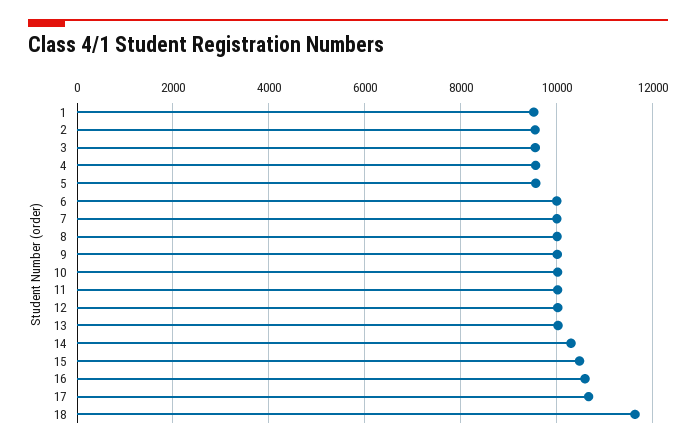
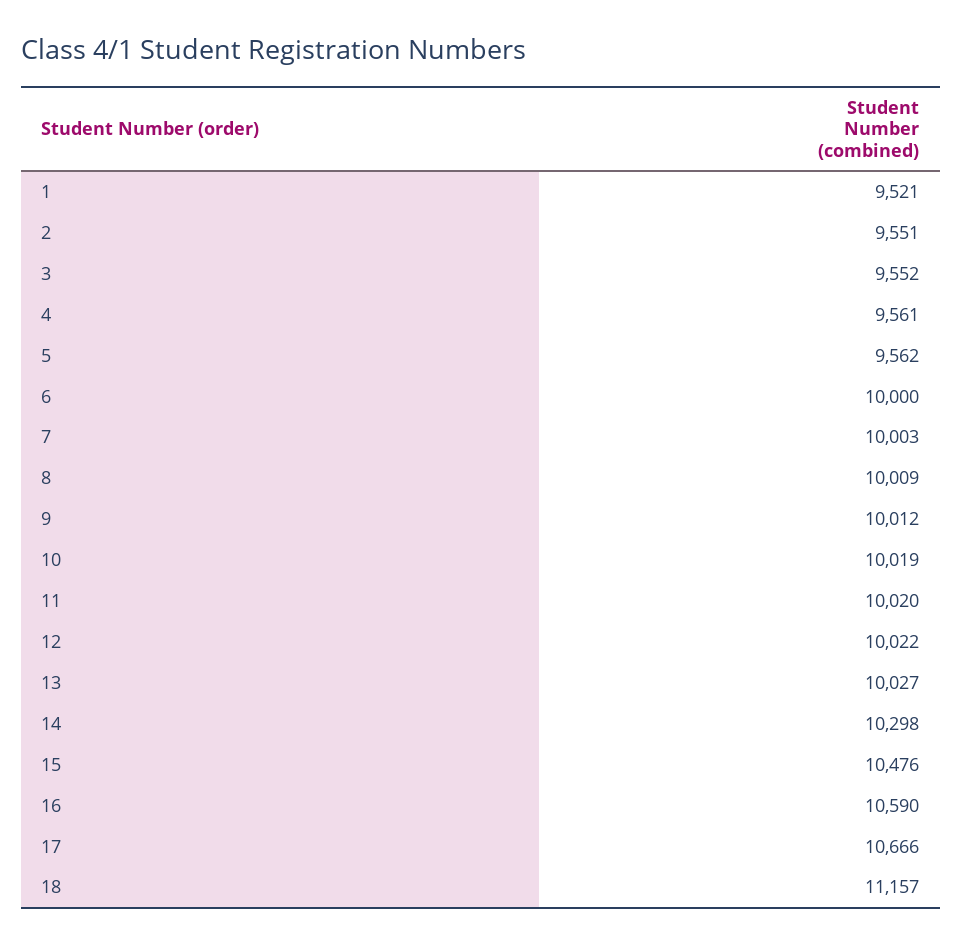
  {
    "1": 9521,
    "2": 9551,
    "3": 9552,
    "4": 9561,
    "5": 9562,
    "6": 10000,
    "7": 10003,
    "8": 10009,
    "9": 10012,
    "10": 10019,
    "11": 10020,
    "12": 10022,
    "13": 10027,
    "14": 10298,
    "15": 10476,
    "16": 10590,
    "17": 10666,
-   "18": 11600
+   "18": 11157
  }

